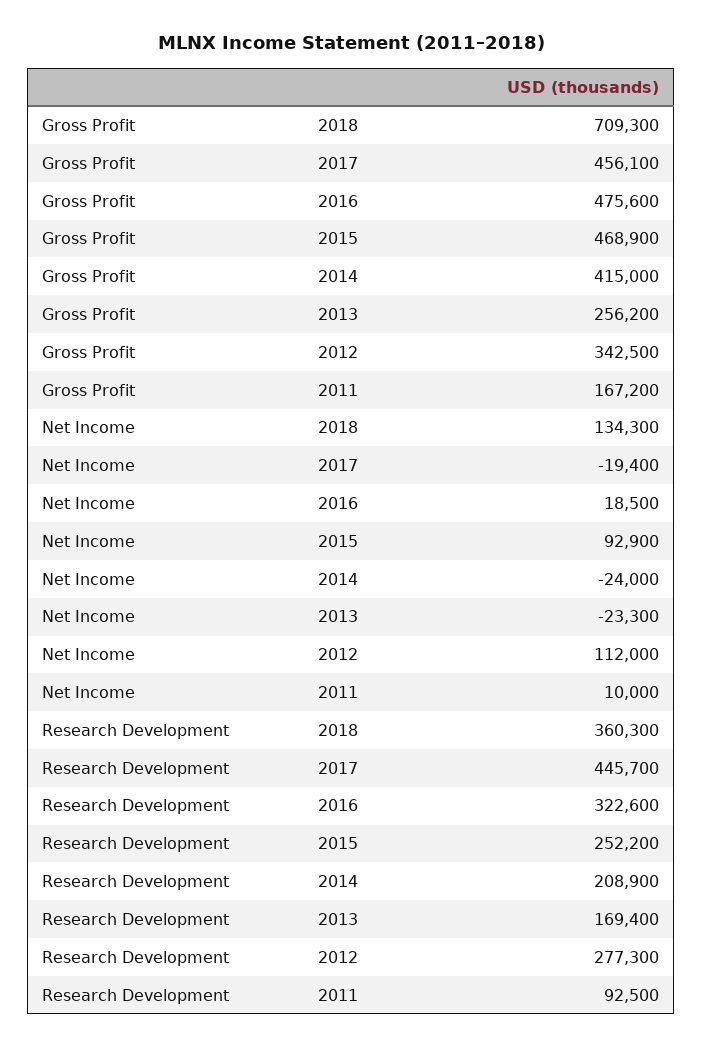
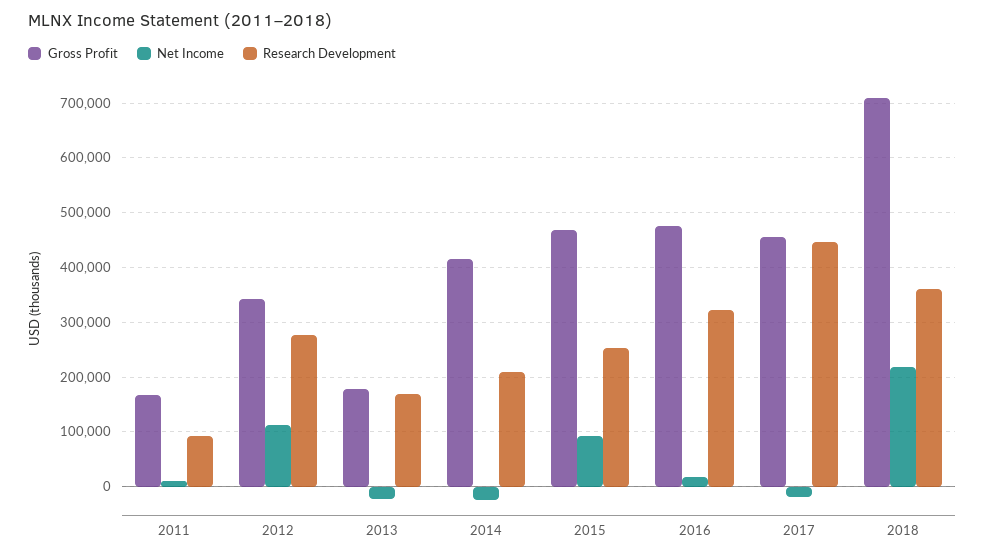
  {
    "Gross Profit": {
      "2018": 709300,
      "2017": 456100,
      "2016": 475600,
      "2015": 468900,
      "2014": 415000,
-     "2013": 256200,
+     "2013": 180000,
      "2012": 342500,
      "2011": 167200
    },
    "Net Income": {
-     "2018": 134300,
+     "2018": 220000,
      "2017": -19400,
      "2016": 18500,
      "2015": 92900,
      "2014": -24000,
      "2013": -23300,
      "2012": 112000,
      "2011": 10000
    },
    "Research Development": {
      "2018": 360300,
      "2017": 445700,
      "2016": 322600,
      "2015": 252200,
      "2014": 208900,
      "2013": 169400,
      "2012": 277300,
      "2011": 92500
    }
  }

